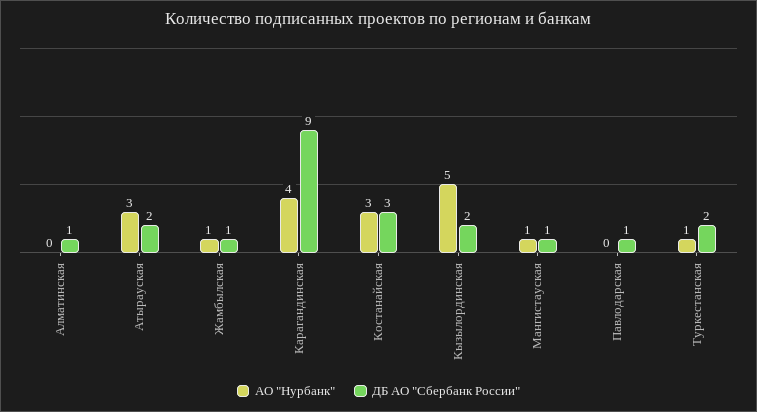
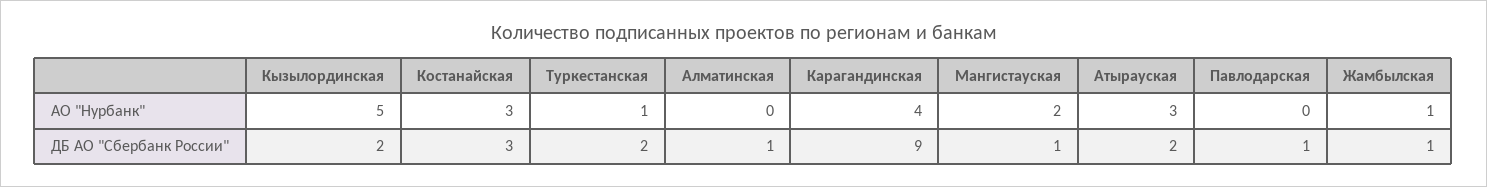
  {
    "АО \"Нурбанк\"": {
      "Алматинская": 0,
      "Атырауская": 3,
      "Жамбылская": 1,
      "Карагандинская": 4,
      "Костанайская": 3,
      "Кызылординская": 5,
-     "Мангистауская": 1,
+     "Мангистауская": 2,
      "Павлодарская": 0,
      "Туркестанская": 1
    },
    "ДБ АО \"Сбербанк России\"": {
      "Алматинская": 1,
      "Атырауская": 2,
      "Жамбылская": 1,
      "Карагандинская": 9,
      "Костанайская": 3,
      "Кызылординская": 2,
      "Мангистауская": 1,
      "Павлодарская": 1,
      "Туркестанская": 2
    }
  }

